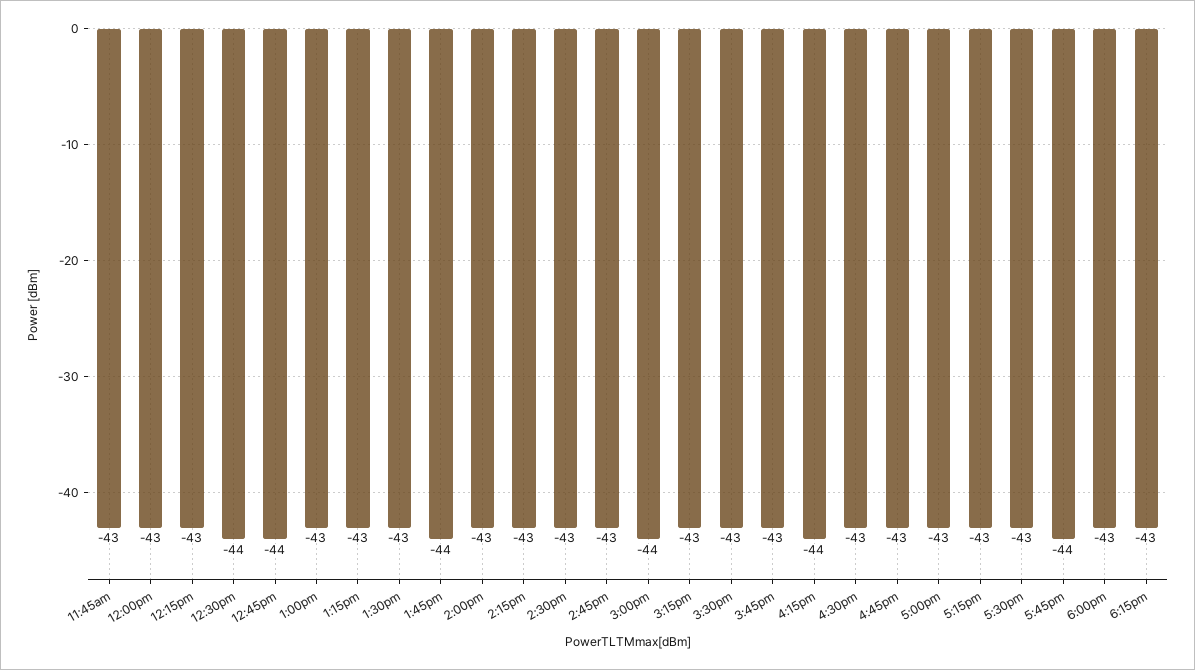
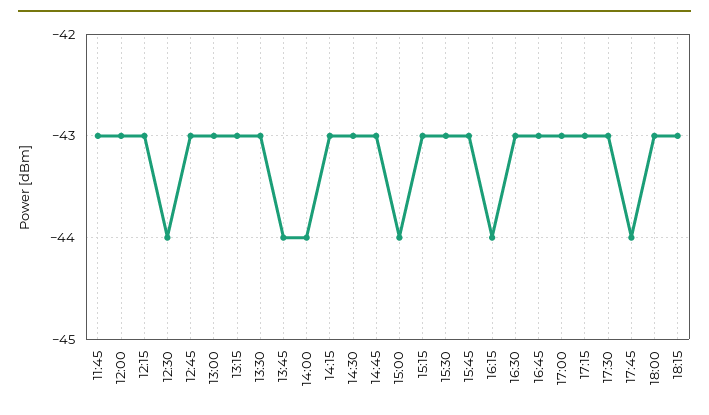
  {
    "11:45am": -43,
    "12:00pm": -43,
    "12:15pm": -43,
    "12:30pm": -44,
-   "12:45pm": -44,
+   "12:45pm": -43,
    "1:00pm": -43,
    "1:15pm": -43,
    "1:30pm": -43,
    "1:45pm": -44,
-   "2:00pm": -43,
+   "2:00pm": -44,
    "2:15pm": -43,
    "2:30pm": -43,
    "2:45pm": -43,
    "3:00pm": -44,
    "3:15pm": -43,
    "3:30pm": -43,
    "3:45pm": -43,
    "4:15pm": -44,
    "4:30pm": -43,
    "4:45pm": -43,
    "5:00pm": -43,
    "5:15pm": -43,
    "5:30pm": -43,
    "5:45pm": -44,
    "6:00pm": -43,
    "6:15pm": -43
  }

